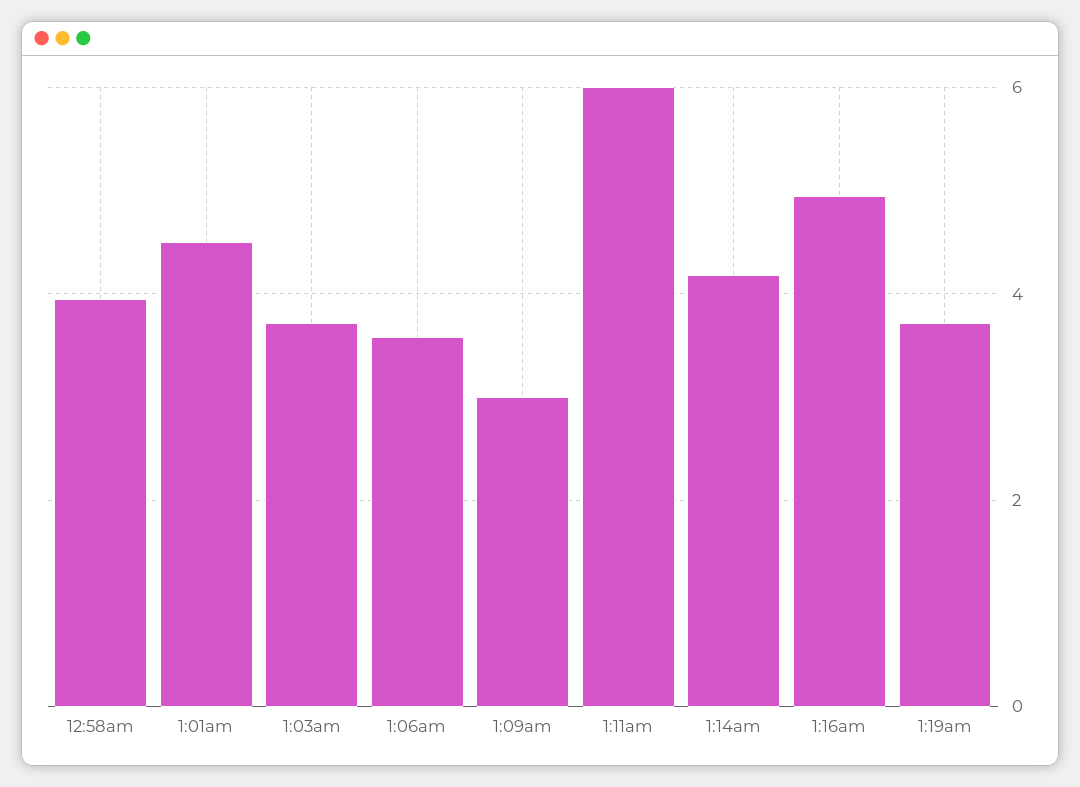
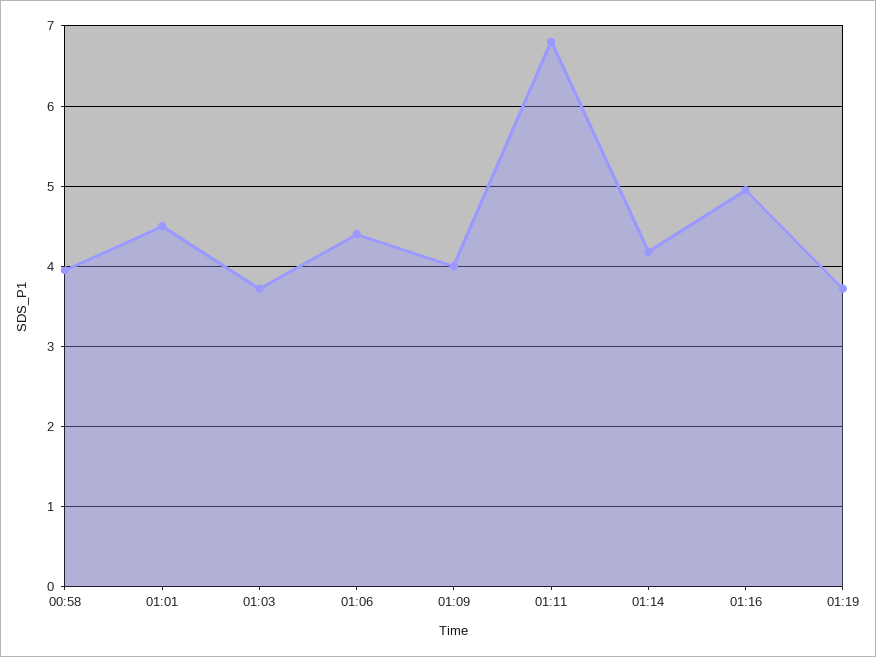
  {
    "12:58am": 4,
    "1:01am": 4.5,
    "1:03am": 3.7,
-   "1:06am": 3.6,
+   "1:06am": 4.4,
-   "1:09am": 3,
+   "1:09am": 4,
-   "1:11am": 6,
+   "1:11am": 6.8,
    "1:14am": 4.2,
    "1:16am": 5,
    "1:19am": 3.7
  }

